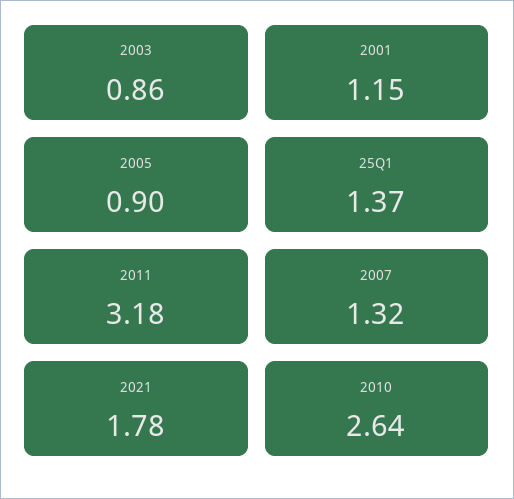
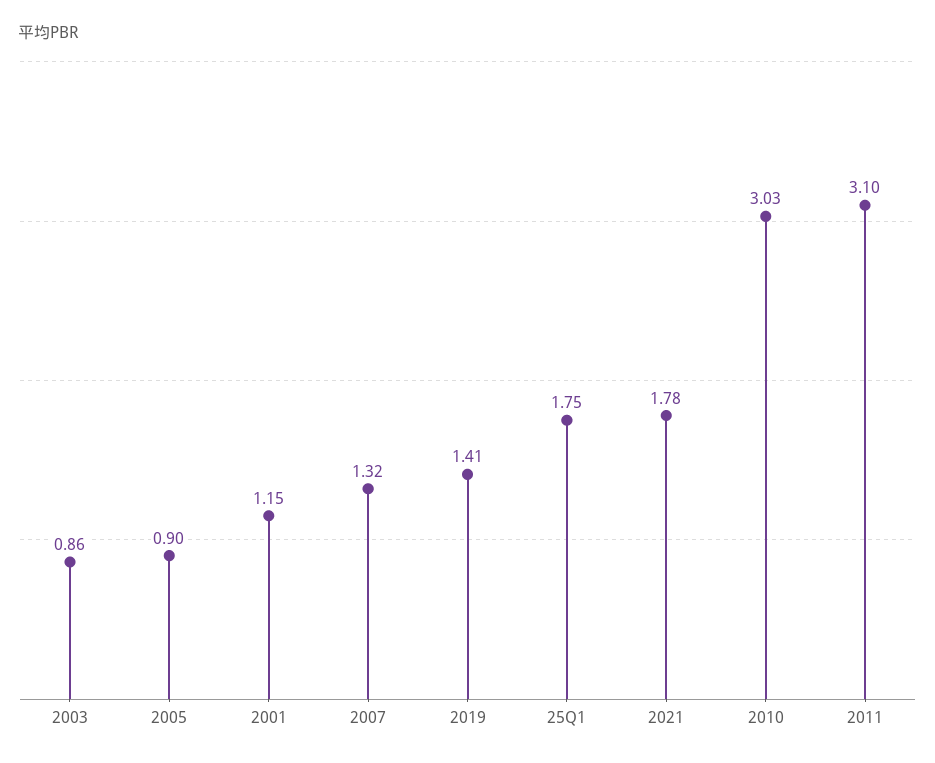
  {
    "2003": 0.86,
    "2001": 1.15,
    "2005": 0.9,
-   "25Q1": 1.37,
+   "25Q1": 1.75,
-   "2011": 3.18,
+   "2011": 3.1,
    "2007": 1.32,
    "2021": 1.78,
-   "2010": 2.64
+   "2010": 3.03,
+   "2019": 1.41
  }

